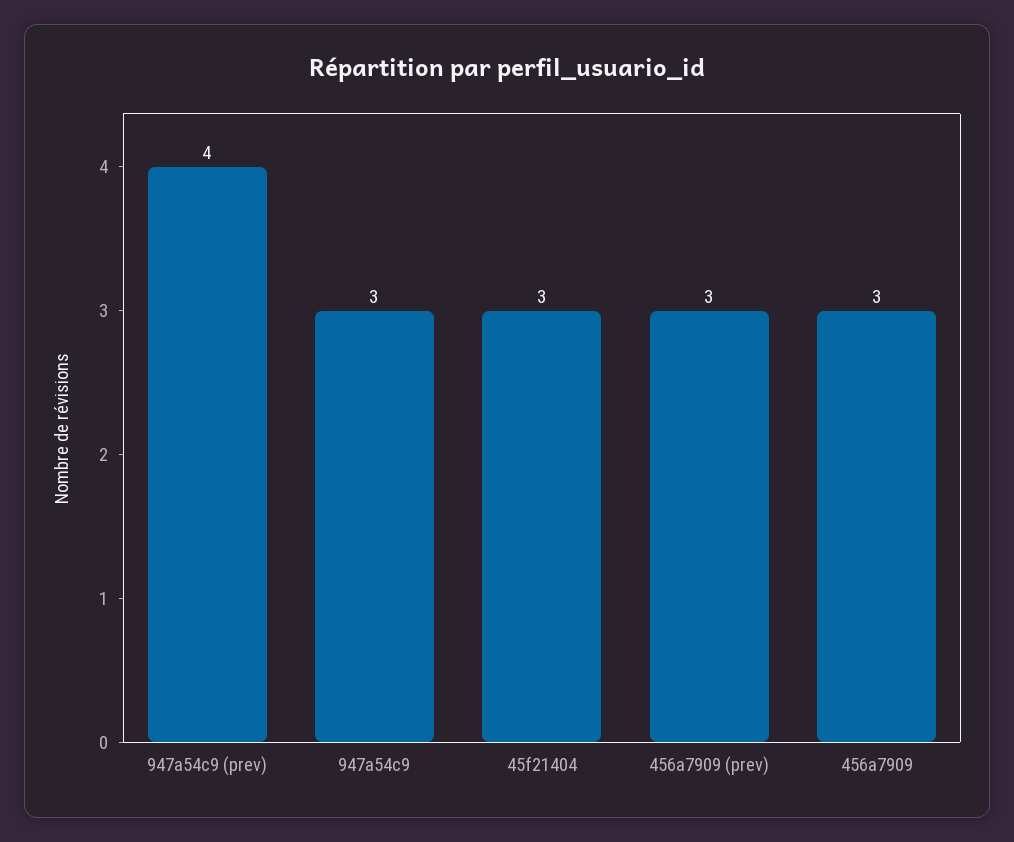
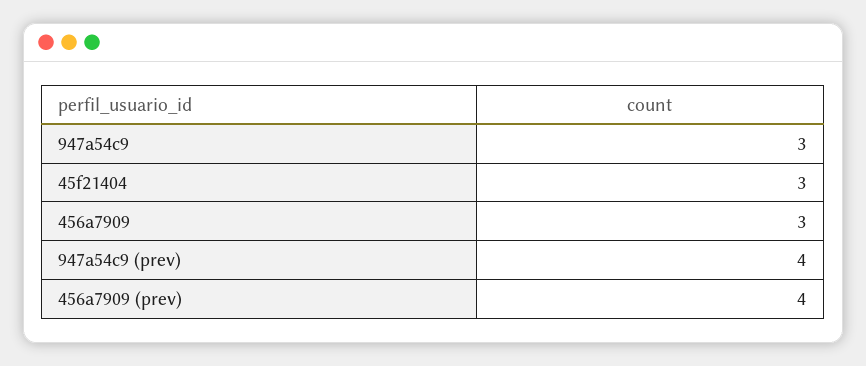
  {
    "947a54c9 (prev)": 4,
    "947a54c9": 3,
    "45f21404": 3,
-   "456a7909 (prev)": 3,
+   "456a7909 (prev)": 4,
    "456a7909": 3
  }

